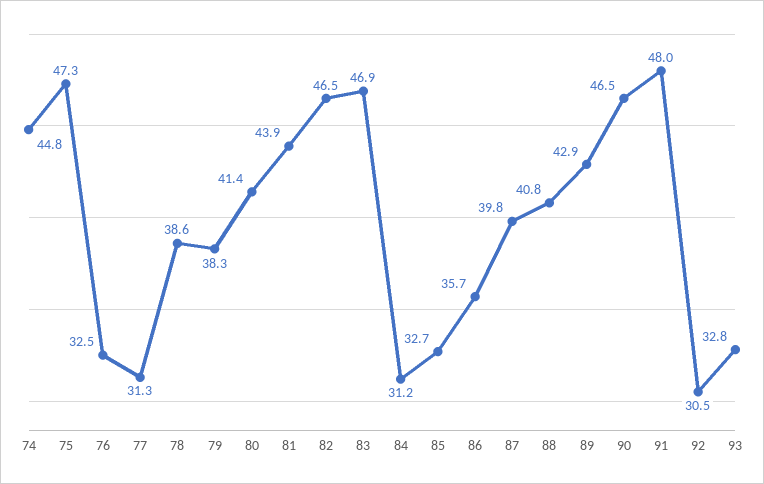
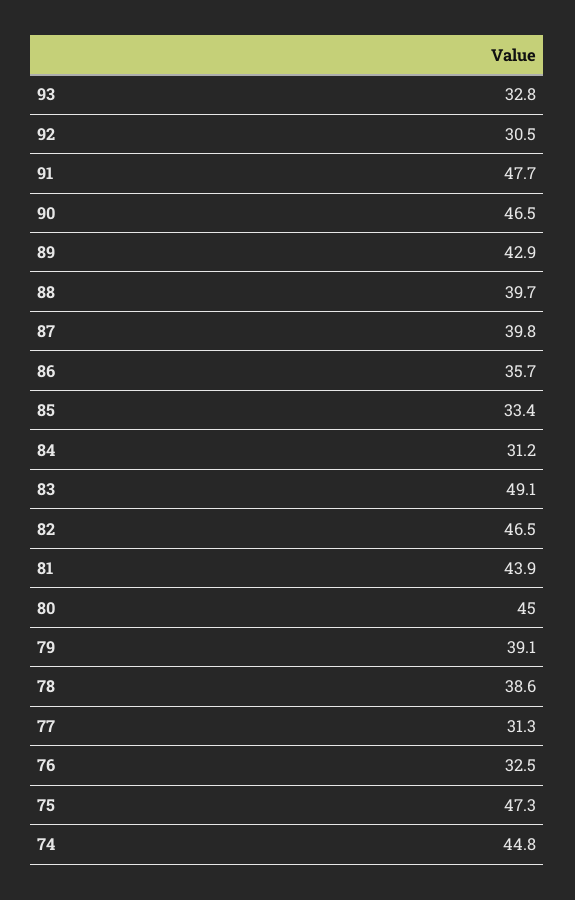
  {
    "74": 44.8,
    "75": 47.3,
    "76": 32.5,
    "77": 31.3,
    "78": 38.6,
-   "79": 38.3,
+   "79": 39.1,
-   "80": 41.4,
+   "80": 45,
    "81": 43.9,
    "82": 46.5,
-   "83": 46.9,
+   "83": 49.1,
    "84": 31.2,
-   "85": 32.7,
+   "85": 33.4,
    "86": 35.7,
    "87": 39.8,
-   "88": 40.8,
+   "88": 39.7,
    "89": 42.9,
    "90": 46.5,
-   "91": 48,
+   "91": 47.7,
    "92": 30.5,
    "93": 32.8
  }

